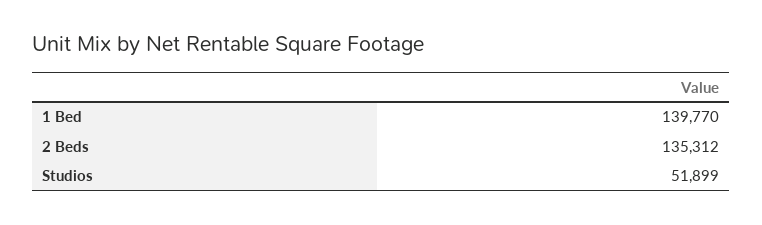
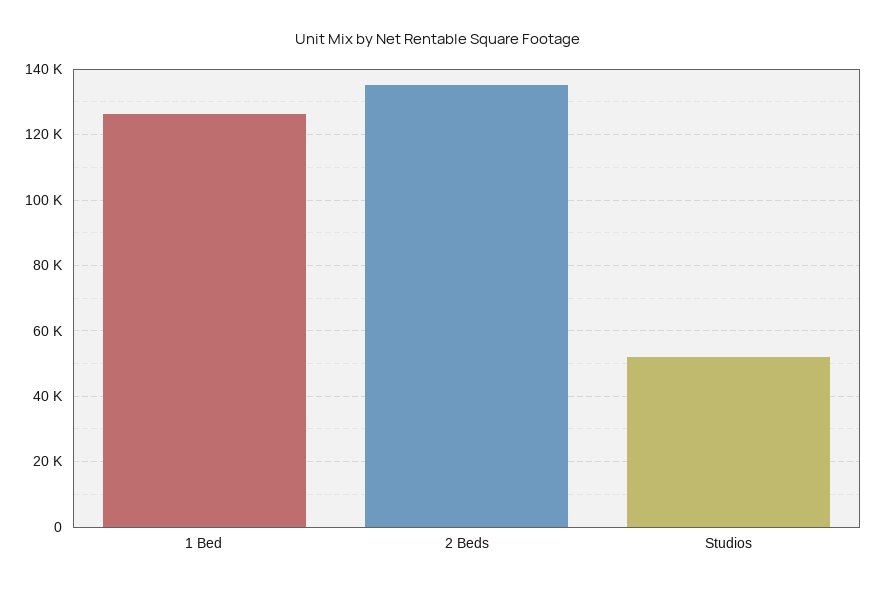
  {
-   "1 Bed": 139770,
+   "1 Bed": 126000,
    "2 Beds": 135312,
    "Studios": 51899
  }

